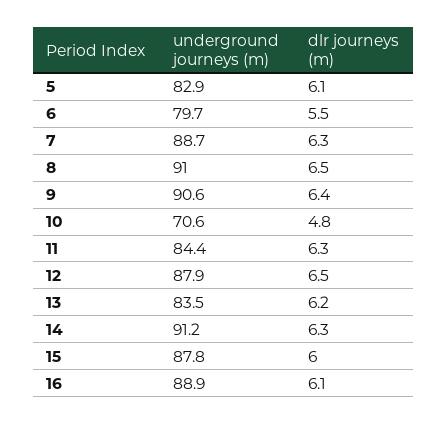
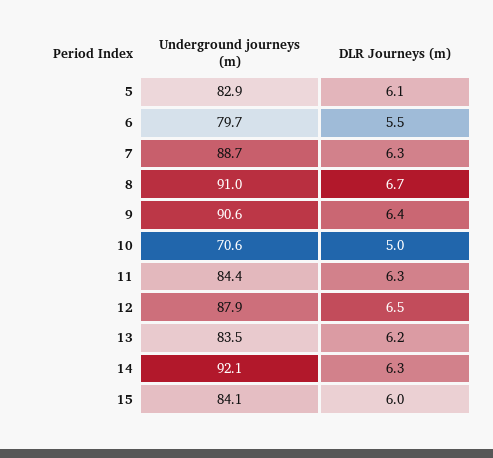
  {
    "underground journeys (m)": {
      "5": 82.9,
      "6": 79.7,
      "7": 88.7,
      "8": 91,
      "9": 90.6,
      "10": 70.6,
      "11": 84.4,
      "12": 87.9,
      "13": 83.5,
-     "14": 91.2,
+     "14": 92.1,
-     "15": 87.8,
+     "15": 84.1
-     "16": 88.9
    },
    "dlr journeys (m)": {
      "5": 6.1,
      "6": 5.5,
      "7": 6.3,
-     "8": 6.5,
+     "8": 6.7,
      "9": 6.4,
-     "10": 4.8,
+     "10": 5,
      "11": 6.3,
      "12": 6.5,
      "13": 6.2,
      "14": 6.3,
-     "15": 6,
+     "15": 6
-     "16": 6.1
    }
  }

